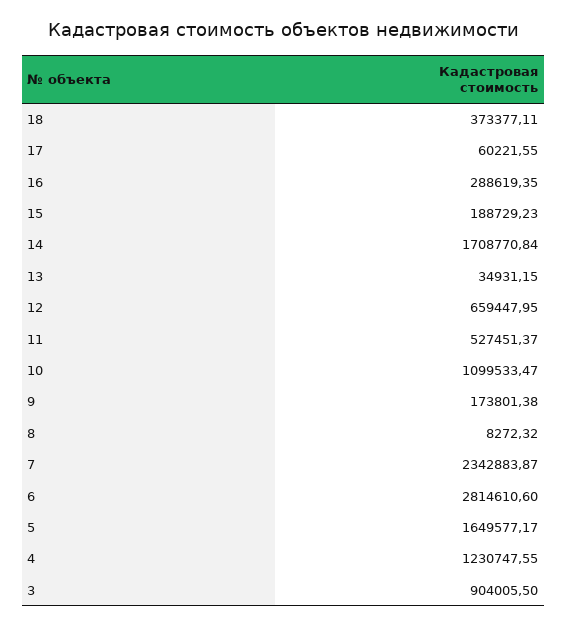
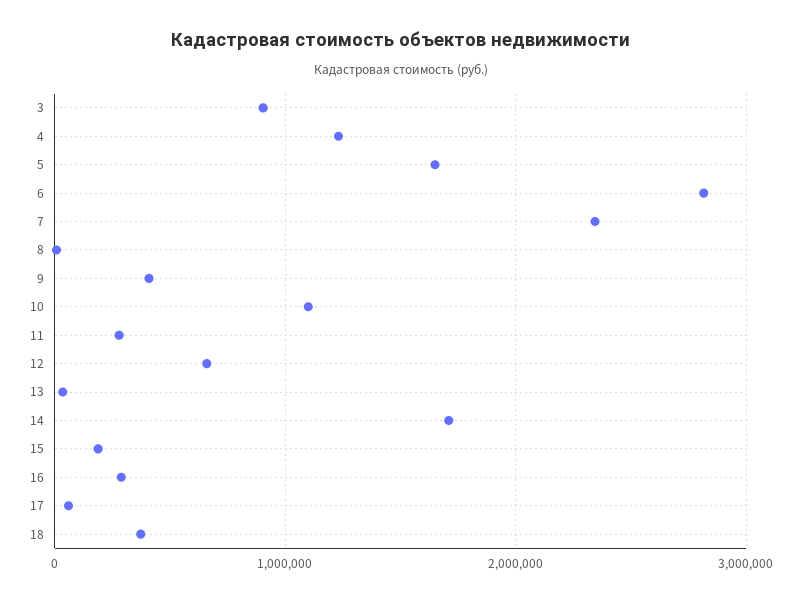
  {
    "18": 373377.11,
    "17": 60221.55,
    "16": 288619.35,
    "15": 188729.23,
    "14": 1708770.84,
    "13": 34931.15,
    "12": 659447.95,
-   "11": 527451.37,
+   "11": 300000,
    "10": 1099533.47,
-   "9": 173801.38,
+   "9": 400000,
    "8": 8272.32,
    "7": 2342883.87,
    "6": 2814610.6,
    "5": 1649577.17,
    "4": 1230747.55,
    "3": 904005.5
  }

